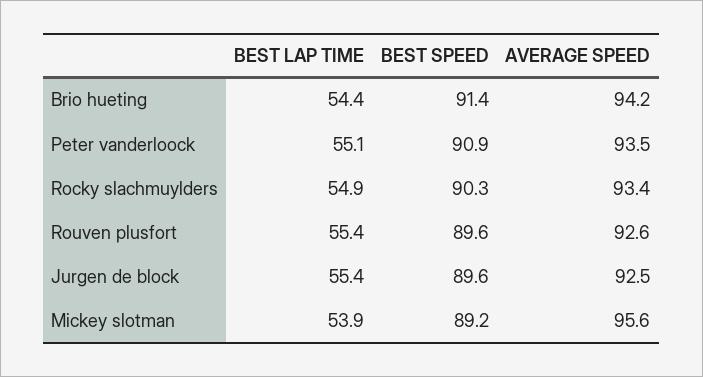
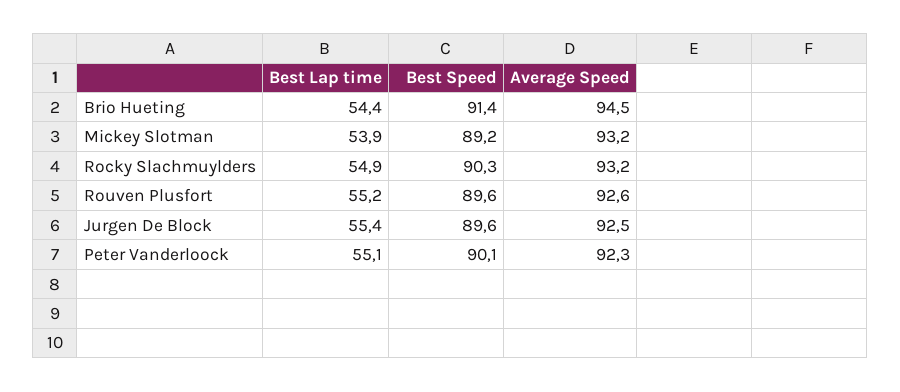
  {
    "BEST LAP TIME": {
      "Brio hueting": 54.4,
      "Peter vanderloock": 55.1,
      "Rocky slachmuylders": 54.9,
-     "Rouven plusfort": 55.4,
+     "Rouven plusfort": 55.2,
      "Jurgen de block": 55.4,
      "Mickey slotman": 53.9
    },
    "BEST SPEED": {
      "Brio hueting": 91.4,
-     "Peter vanderloock": 90.9,
+     "Peter vanderloock": 90.1,
      "Rocky slachmuylders": 90.3,
      "Rouven plusfort": 89.6,
      "Jurgen de block": 89.6,
      "Mickey slotman": 89.2
    },
    "AVERAGE SPEED": {
-     "Brio hueting": 94.2,
+     "Brio hueting": 94.5,
-     "Peter vanderloock": 93.5,
+     "Peter vanderloock": 92.3,
-     "Rocky slachmuylders": 93.4,
+     "Rocky slachmuylders": 93.2,
      "Rouven plusfort": 92.6,
      "Jurgen de block": 92.5,
-     "Mickey slotman": 95.6
+     "Mickey slotman": 93.2
    }
  }

